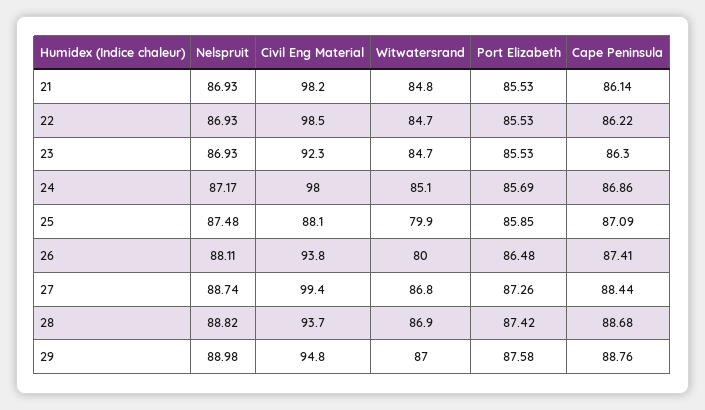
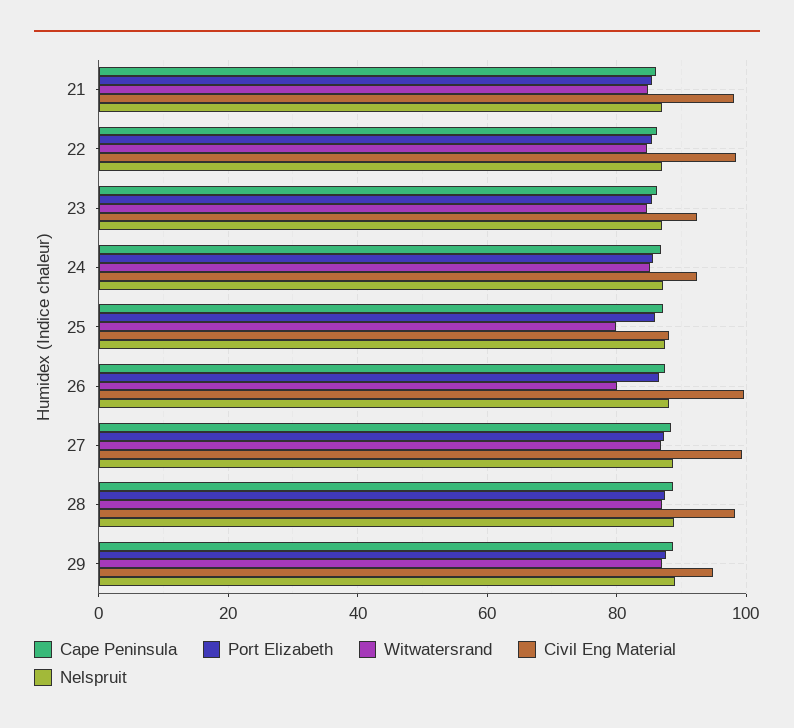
  {
    "Nelspruit": {
      "21": 86.93,
      "22": 86.93,
      "23": 86.93,
      "24": 87.17,
      "25": 87.48,
      "26": 88.11,
      "27": 88.74,
      "28": 88.82,
      "29": 88.98
    },
    "Civil Eng Material": {
      "21": 98.2,
      "22": 98.5,
      "23": 92.3,
-     "24": 98,
+     "24": 92,
      "25": 88.1,
-     "26": 93.8,
+     "26": 100,
      "27": 99.4,
-     "28": 93.7,
+     "28": 98,
      "29": 94.8
    },
    "Witwatersrand": {
      "21": 84.8,
      "22": 84.7,
      "23": 84.7,
      "24": 85.1,
      "25": 79.9,
      "26": 80,
      "27": 86.8,
      "28": 86.9,
      "29": 87
    },
    "Port Elizabeth": {
      "21": 85.53,
      "22": 85.53,
      "23": 85.53,
      "24": 85.69,
      "25": 85.85,
      "26": 86.48,
      "27": 87.26,
      "28": 87.42,
      "29": 87.58
    },
    "Cape Peninsula": {
      "21": 86.14,
      "22": 86.22,
      "23": 86.3,
      "24": 86.86,
      "25": 87.09,
      "26": 87.41,
      "27": 88.44,
      "28": 88.68,
      "29": 88.76
    }
  }

